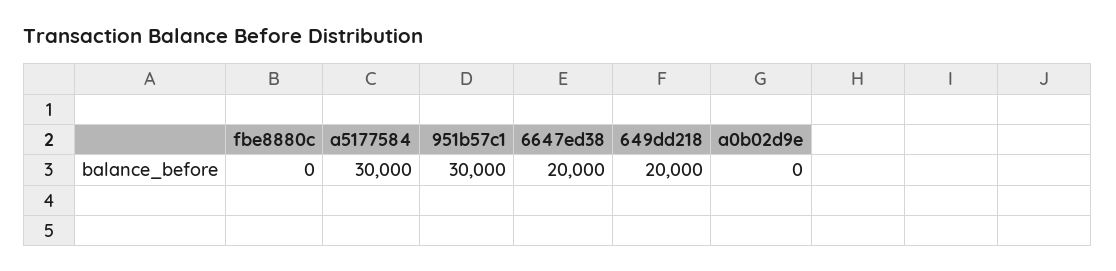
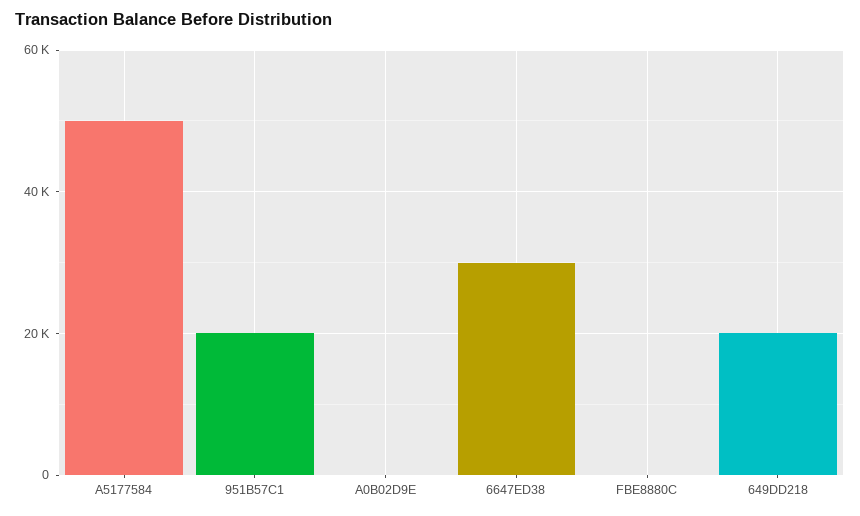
  {
    "fbe8880c": 0,
-   "a5177584": 30000,
+   "a5177584": 50000,
-   "951b57c1": 30000,
+   "951b57c1": 20000,
-   "6647ed38": 20000,
+   "6647ed38": 30000,
    "649dd218": 20000,
    "a0b02d9e": 0
  }

